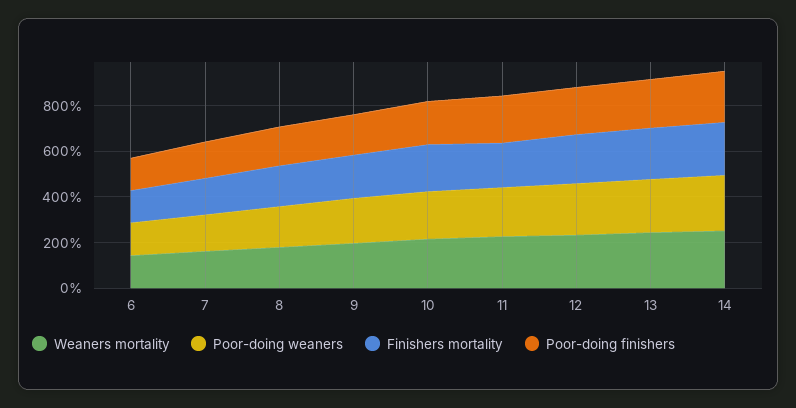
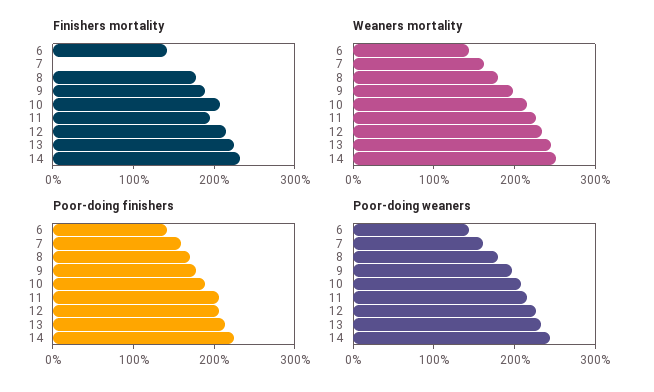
  {
    "Weaners mortality": {
      "6": 140,
      "7": 160,
      "8": 180,
      "9": 200,
      "10": 220,
      "11": 220,
      "12": 240,
      "13": 240,
      "14": 260
    },
    "Poor-doing weaners": {
      "6": 140,
      "7": 160,
      "8": 180,
      "9": 200,
      "10": 200,
      "11": 220,
      "12": 220,
      "13": 240,
      "14": 240
    },
    "Finishers mortality": {
      "6": 140,
-     "7": 150,
+     "7": 0,
      "8": 180,
      "9": 180,
      "10": 200,
      "11": 200,
      "12": 220,
      "13": 220,
      "14": 240
    },
    "Poor-doing finishers": {
      "6": 140,
      "7": 160,
      "8": 180,
      "9": 180,
      "10": 180,
      "11": 200,
      "12": 200,
      "13": 220,
      "14": 220
    }
  }

